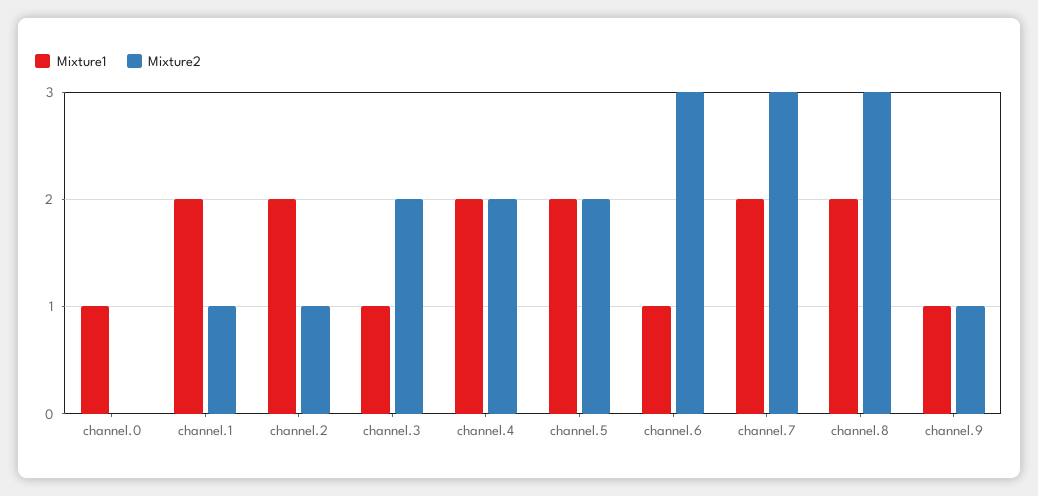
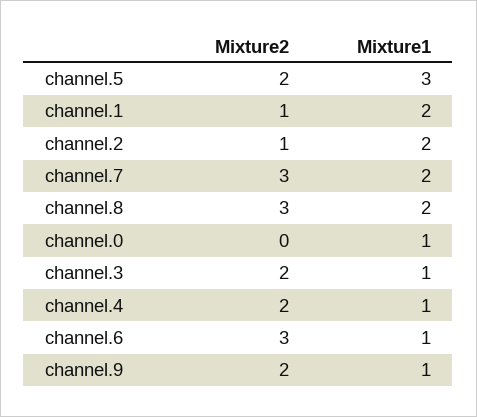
  {
    "Mixture1": {
      "channel.0": 1,
      "channel.1": 2,
      "channel.2": 2,
      "channel.3": 1,
-     "channel.4": 2,
+     "channel.4": 1,
-     "channel.5": 2,
+     "channel.5": 3,
      "channel.6": 1,
      "channel.7": 2,
      "channel.8": 2,
      "channel.9": 1
    },
    "Mixture2": {
      "channel.0": 0,
      "channel.1": 1,
      "channel.2": 1,
      "channel.3": 2,
      "channel.4": 2,
      "channel.5": 2,
      "channel.6": 3,
      "channel.7": 3,
      "channel.8": 3,
-     "channel.9": 1
+     "channel.9": 2
    }
  }

